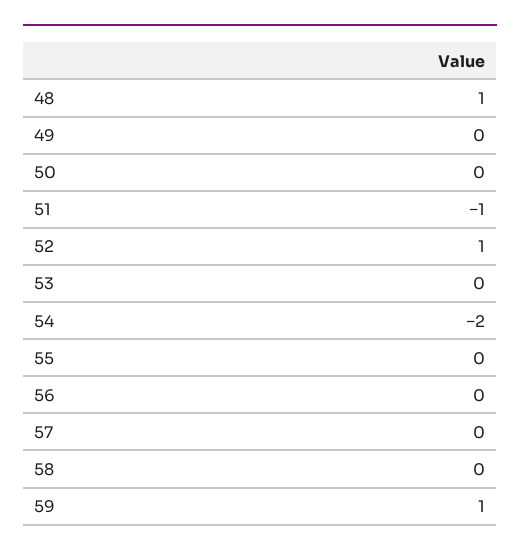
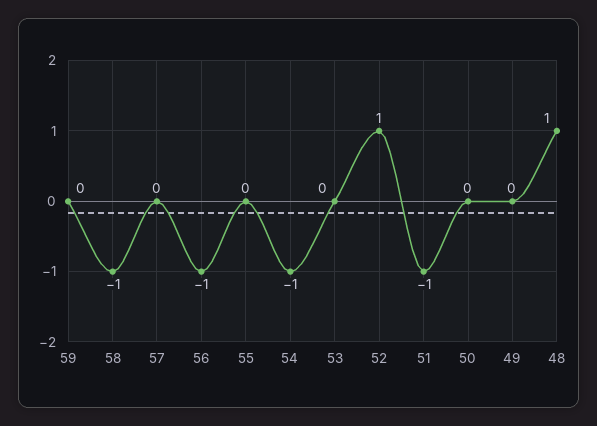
  {
    "48": 1,
    "49": 0,
    "50": 0,
    "51": -1,
    "52": 1,
    "53": 0,
-   "54": -2,
+   "54": -1,
    "55": 0,
-   "56": 0,
+   "56": -1,
    "57": 0,
-   "58": 0,
+   "58": -1,
-   "59": 1
+   "59": 0
  }

